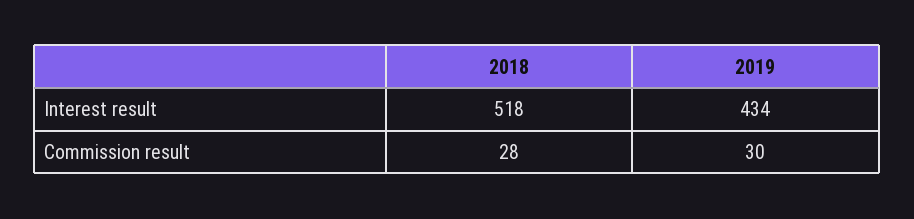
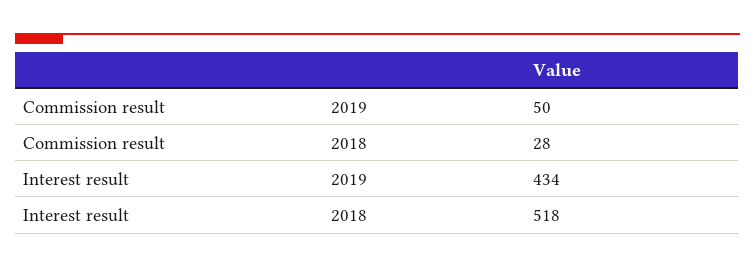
  {
    "2018": {
      "Interest result": 518,
      "Commission result": 28
    },
    "2019": {
      "Interest result": 434,
-     "Commission result": 30
+     "Commission result": 50
    }
  }

